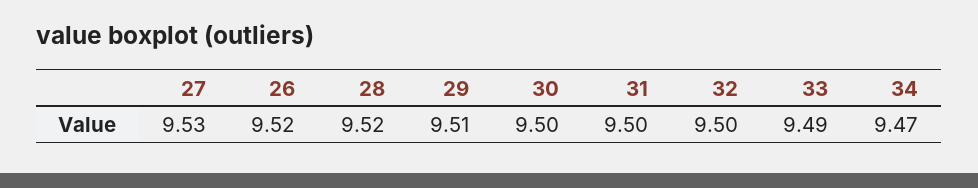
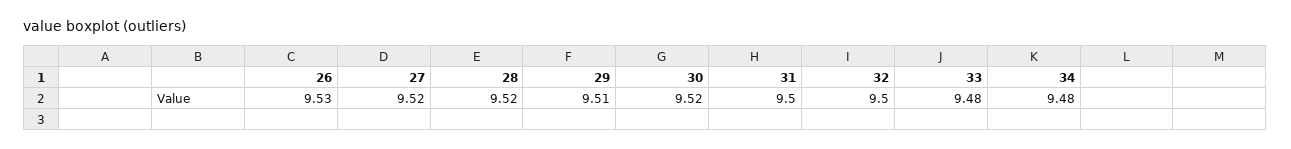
  {
-   "27": 9.53,
+   "27": 9.52,
-   "26": 9.52,
+   "26": 9.53,
    "28": 9.52,
    "29": 9.51,
-   "30": 9.5,
+   "30": 9.52,
    "31": 9.5,
    "32": 9.5,
-   "33": 9.49,
+   "33": 9.48,
-   "34": 9.47
+   "34": 9.48
  }

